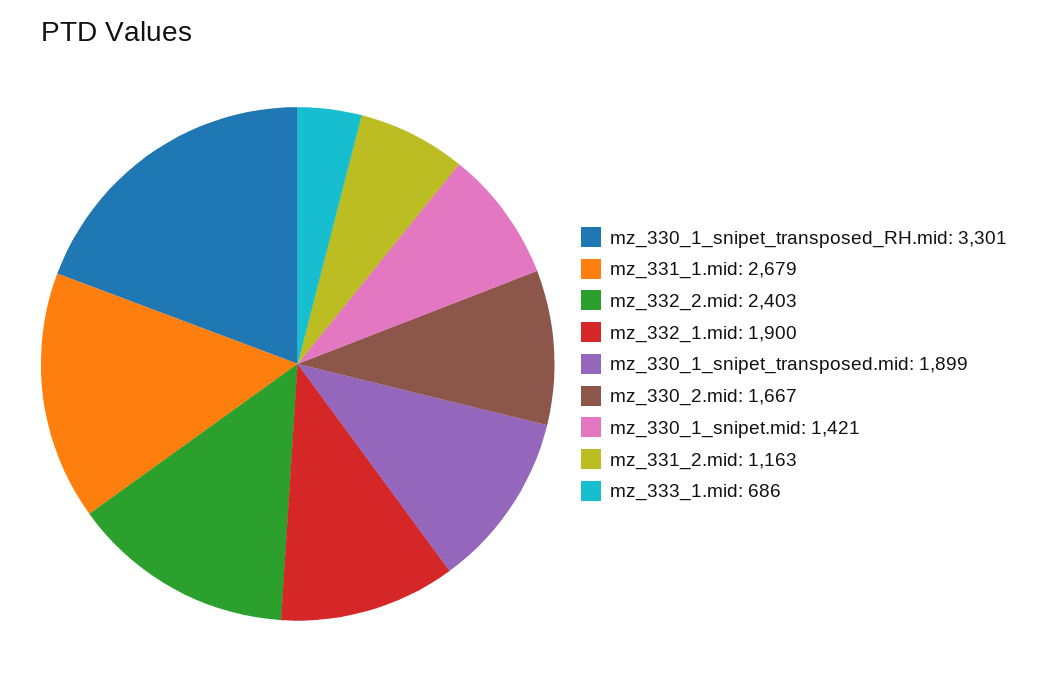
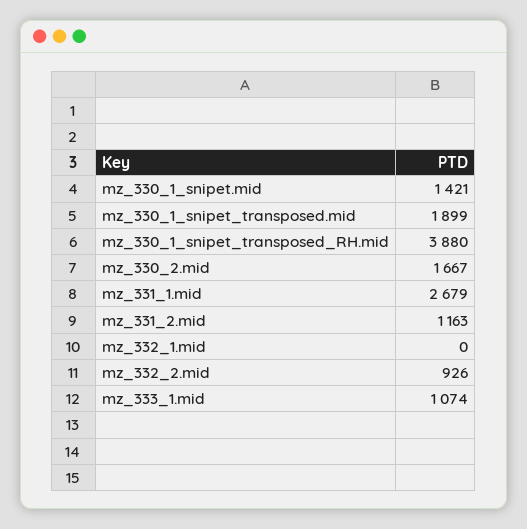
  {
-   "mz_330_1_snipet_transposed_RH.mid": 3301,
+   "mz_330_1_snipet_transposed_RH.mid": 3880,
    "mz_331_1.mid": 2679,
-   "mz_332_2.mid": 2403,
+   "mz_332_2.mid": 926,
-   "mz_332_1.mid": 1900,
+   "mz_332_1.mid": 0,
    "mz_330_1_snipet_transposed.mid": 1899,
    "mz_330_2.mid": 1667,
    "mz_330_1_snipet.mid": 1421,
    "mz_331_2.mid": 1163,
-   "mz_333_1.mid": 686
+   "mz_333_1.mid": 1074
  }

